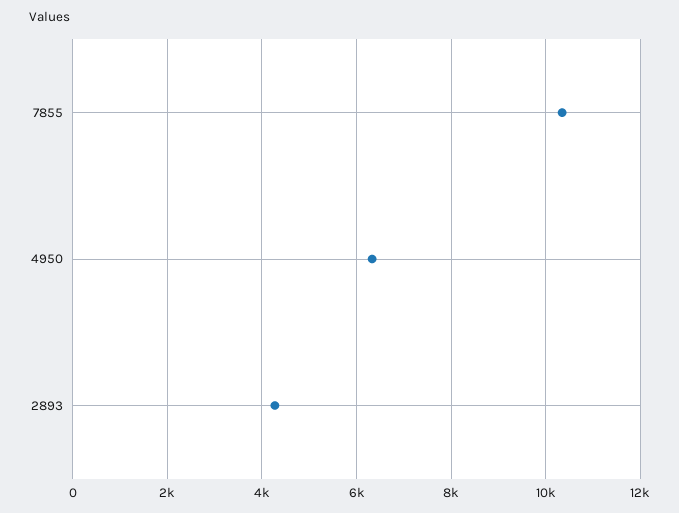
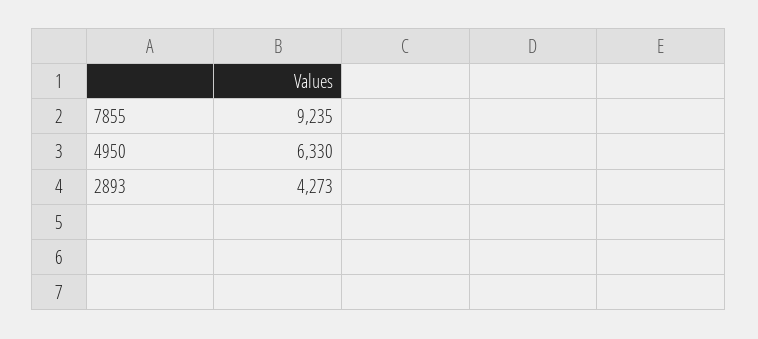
  {
-   "7855": 10400,
+   "7855": 9235,
    "4950": 6330,
    "2893": 4273
  }

